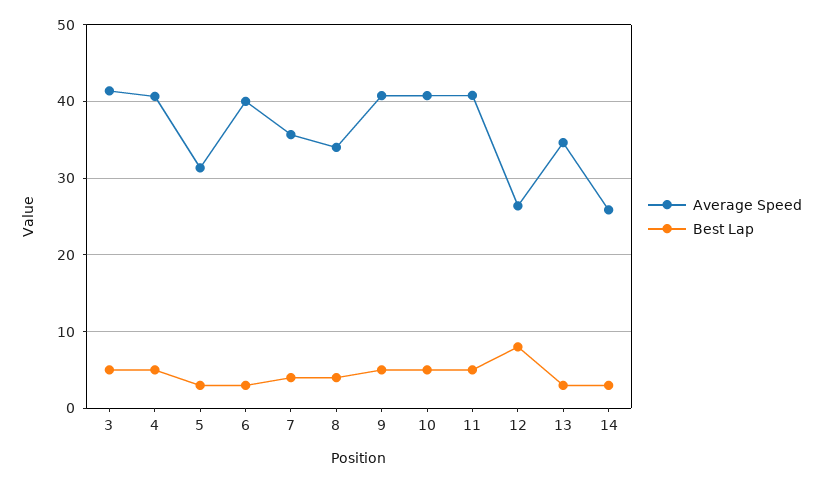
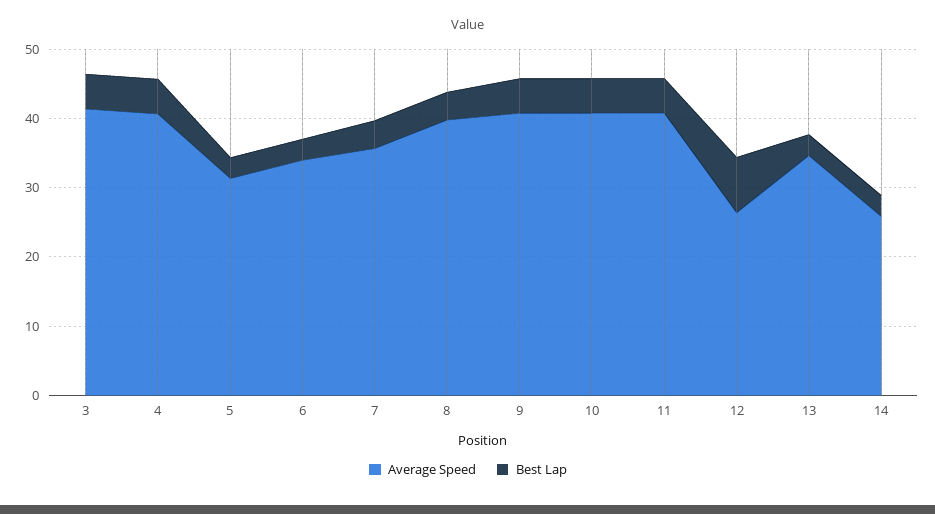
  {
    "Average Speed": {
      "3": 41,
      "4": 41,
      "5": 31,
-     "6": 40,
+     "6": 34,
      "7": 36,
-     "8": 34,
+     "8": 40,
      "9": 41,
      "10": 41,
      "11": 41,
      "12": 26,
      "13": 35,
      "14": 26
    },
    "Best Lap": {
      "3": 5,
      "4": 5,
      "5": 3,
      "6": 3,
      "7": 4,
      "8": 4,
      "9": 5,
      "10": 5,
      "11": 5,
      "12": 8,
      "13": 3,
      "14": 3
    }
  }

